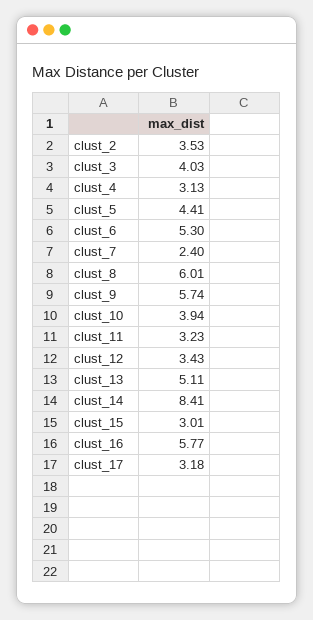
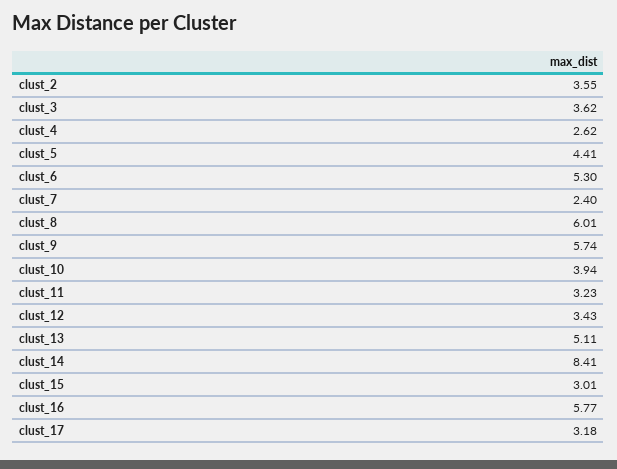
  {
-   "clust_2": 3.53,
+   "clust_2": 3.55,
-   "clust_3": 4.03,
+   "clust_3": 3.62,
-   "clust_4": 3.13,
+   "clust_4": 2.62,
    "clust_5": 4.41,
    "clust_6": 5.3,
    "clust_7": 2.4,
    "clust_8": 6.01,
    "clust_9": 5.74,
    "clust_10": 3.94,
    "clust_11": 3.23,
    "clust_12": 3.43,
    "clust_13": 5.11,
    "clust_14": 8.41,
    "clust_15": 3.01,
    "clust_16": 5.77,
    "clust_17": 3.18
  }

